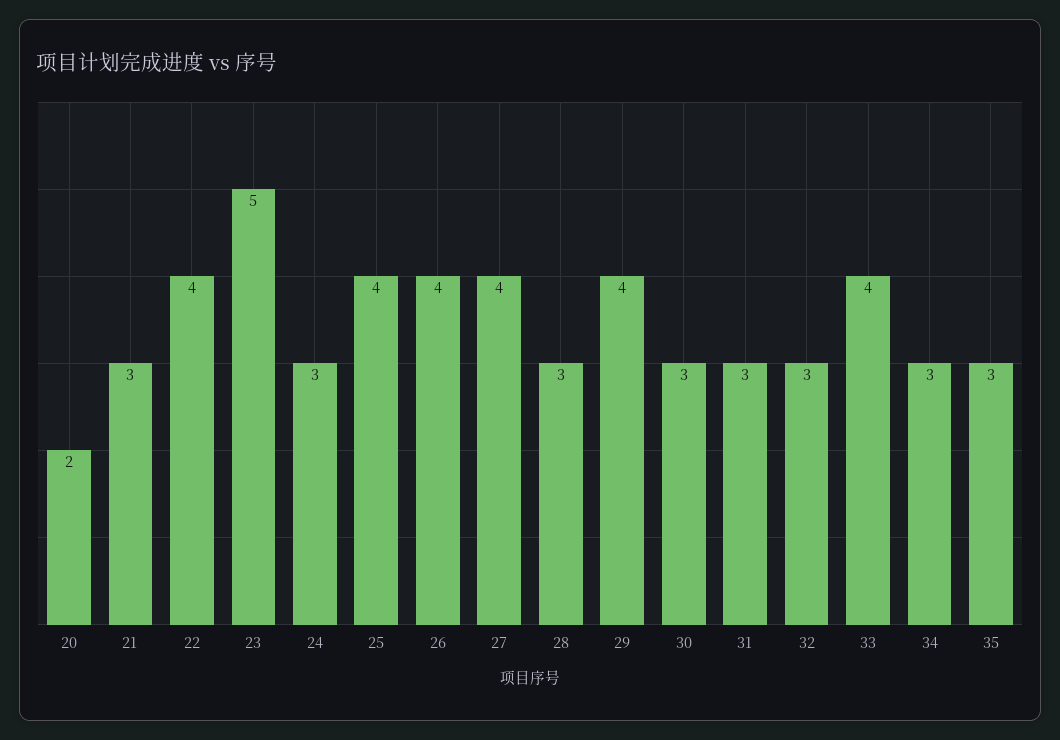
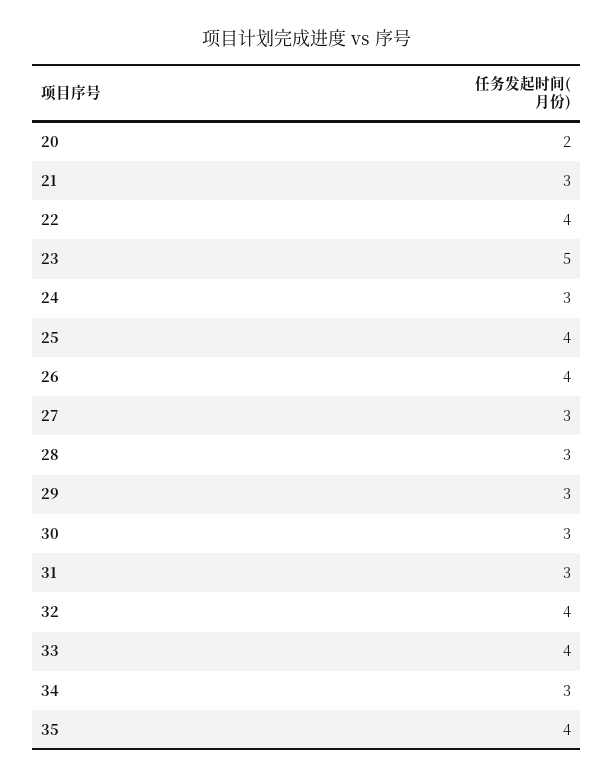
  {
    "20": 2,
    "21": 3,
    "22": 4,
    "23": 5,
    "24": 3,
    "25": 4,
    "26": 4,
-   "27": 4,
+   "27": 3,
    "28": 3,
-   "29": 4,
+   "29": 3,
    "30": 3,
    "31": 3,
-   "32": 3,
+   "32": 4,
    "33": 4,
    "34": 3,
-   "35": 3
+   "35": 4
  }

